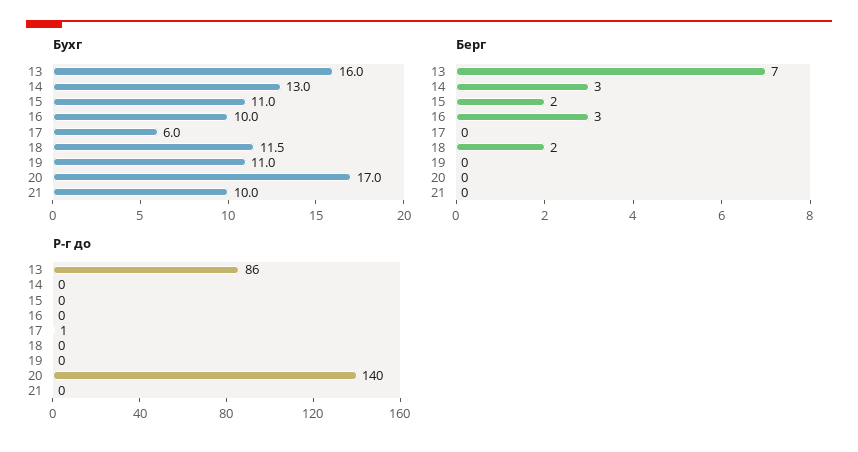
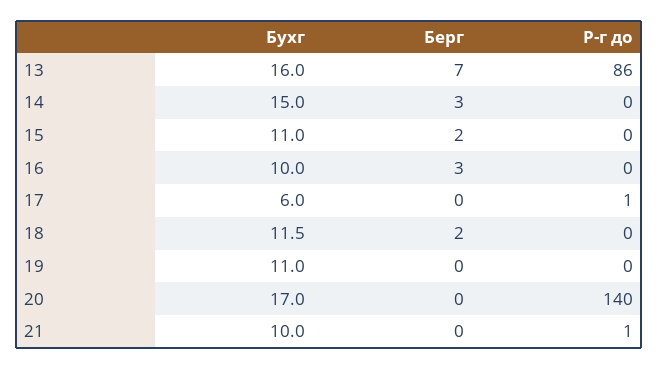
  {
    "Бухг": {
      "13": 16,
-     "14": 13,
+     "14": 15,
      "15": 11,
      "16": 10,
      "17": 6,
      "18": 11.5,
      "19": 11,
      "20": 17,
      "21": 10
    },
    "Берг": {
      "13": 7,
      "14": 3,
      "15": 2,
      "16": 3,
      "17": 0,
      "18": 2,
      "19": 0,
      "20": 0,
      "21": 0
    },
    "Р-г до": {
      "13": 86,
      "14": 0,
      "15": 0,
      "16": 0,
      "17": 1,
      "18": 0,
      "19": 0,
      "20": 140,
-     "21": 0
+     "21": 1
    }
  }

